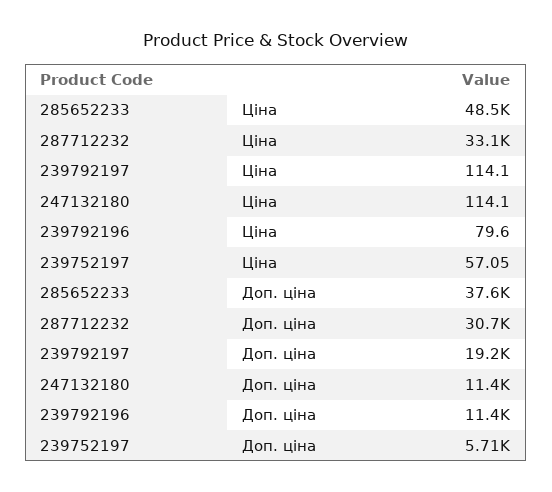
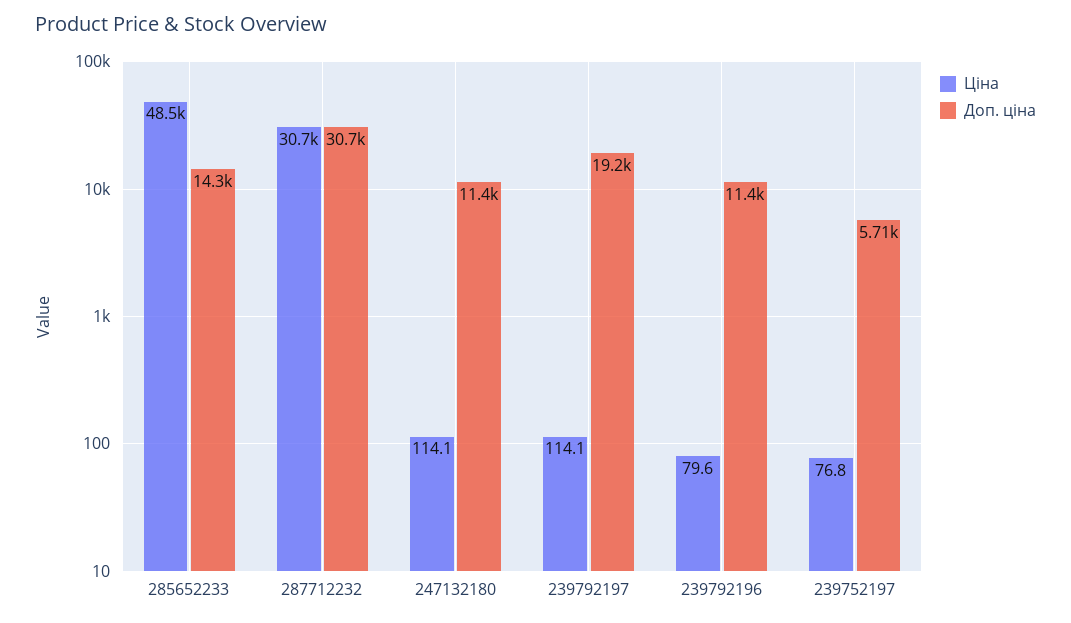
  {
    "Ціна": {
      "285652233": 48500,
-     "287712232": 33100,
+     "287712232": 30700,
      "239792197": 114.1,
      "247132180": 114.1,
      "239792196": 79.6,
-     "239752197": 57.05
+     "239752197": 76.8
    },
    "Доп. ціна": {
-     "285652233": 37600,
+     "285652233": 14300,
      "287712232": 30700,
      "239792197": 19200,
      "247132180": 11400,
      "239792196": 11400,
      "239752197": 5710
    }
  }

